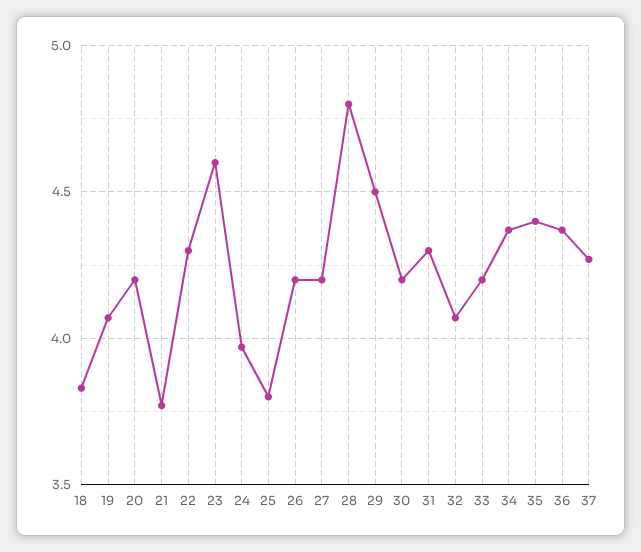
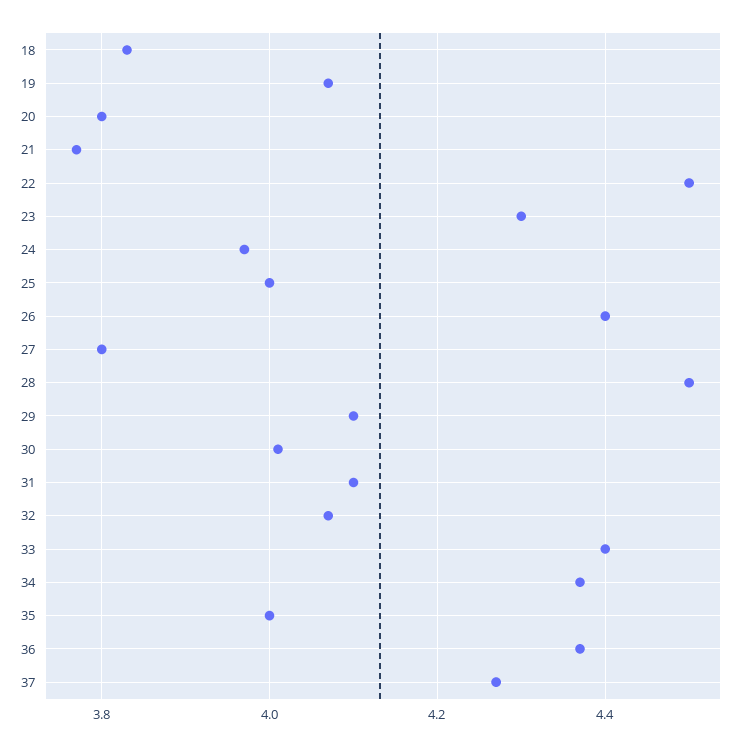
  {
    "18": 3.85,
    "19": 4.05,
-   "20": 4.2,
+   "20": 3.8,
    "21": 3.75,
-   "22": 4.3,
+   "22": 4.5,
-   "23": 4.6,
+   "23": 4.3,
    "24": 3.95,
-   "25": 3.8,
+   "25": 4,
-   "26": 4.2,
+   "26": 4.4,
-   "27": 4.2,
+   "27": 3.8,
-   "28": 4.8,
+   "28": 4.5,
-   "29": 4.5,
+   "29": 4.1,
-   "30": 4.2,
+   "30": 4,
-   "31": 4.3,
+   "31": 4.1,
    "32": 4.05,
-   "33": 4.2,
+   "33": 4.4,
    "34": 4.35,
-   "35": 4.4,
+   "35": 4,
    "36": 4.35,
    "37": 4.25
  }

